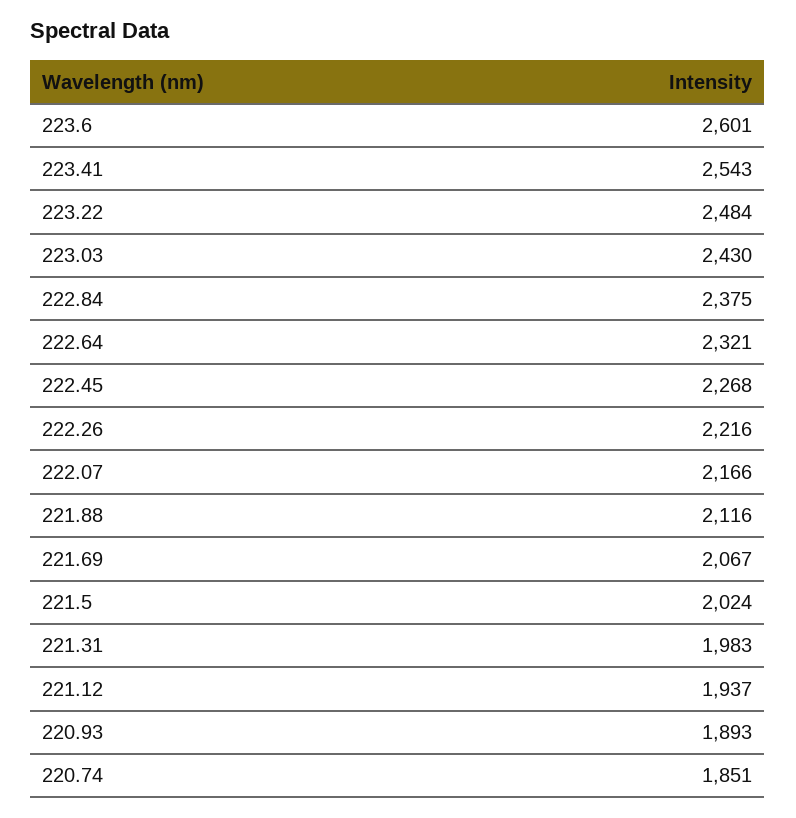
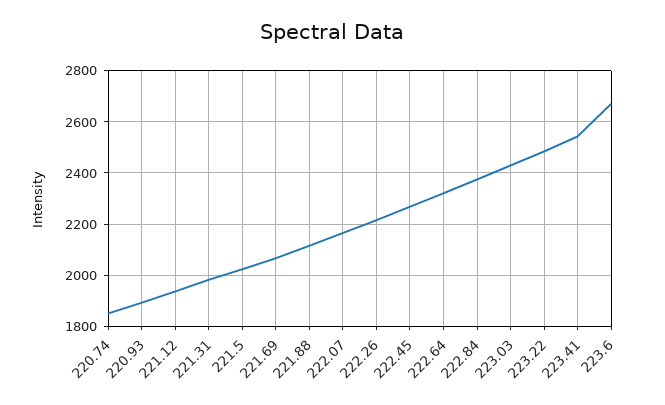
  {
-   "223.6": 2601,
+   "223.6": 2675,
    "223.41": 2543,
    "223.22": 2484,
    "223.03": 2430,
    "222.84": 2375,
    "222.64": 2321,
    "222.45": 2268,
    "222.26": 2216,
    "222.07": 2166,
    "221.88": 2116,
    "221.69": 2067,
    "221.5": 2024,
    "221.31": 1983,
    "221.12": 1937,
    "220.93": 1893,
    "220.74": 1851
  }

